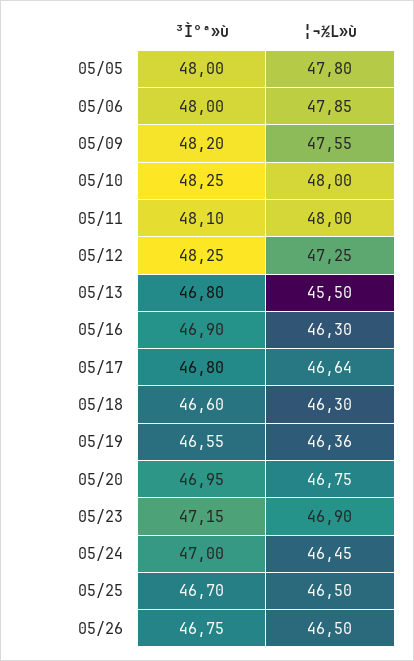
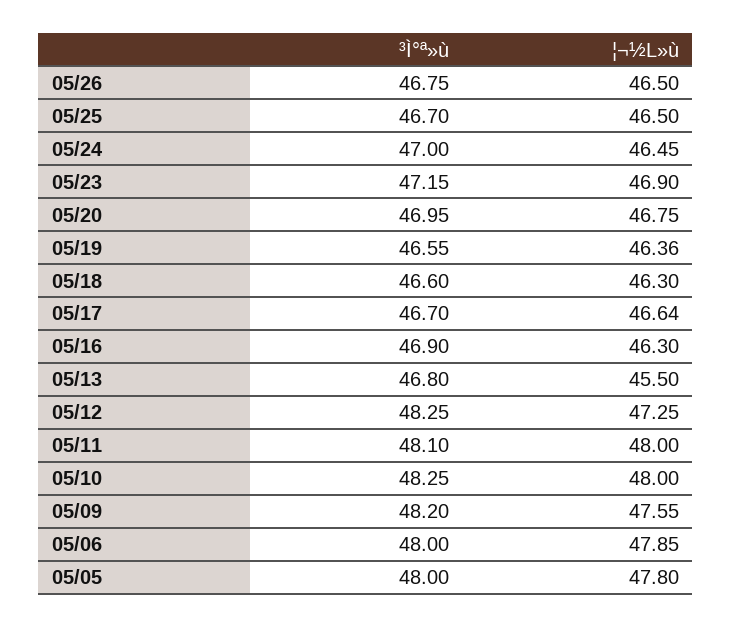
  {
    "³Ì°ª»ù": {
      "05/05": 48,
      "05/06": 48,
      "05/09": 48.2,
      "05/10": 48.25,
      "05/11": 48.1,
      "05/12": 48.25,
      "05/13": 46.8,
      "05/16": 46.9,
-     "05/17": 46.8,
+     "05/17": 46.7,
      "05/18": 46.6,
      "05/19": 46.55,
      "05/20": 46.95,
      "05/23": 47.15,
      "05/24": 47,
      "05/25": 46.7,
      "05/26": 46.75
    },
    "¦¬½L»ù": {
      "05/05": 47.8,
      "05/06": 47.85,
      "05/09": 47.55,
      "05/10": 48,
      "05/11": 48,
      "05/12": 47.25,
      "05/13": 45.5,
      "05/16": 46.3,
      "05/17": 46.64,
      "05/18": 46.3,
      "05/19": 46.36,
      "05/20": 46.75,
      "05/23": 46.9,
      "05/24": 46.45,
      "05/25": 46.5,
      "05/26": 46.5
    }
  }

